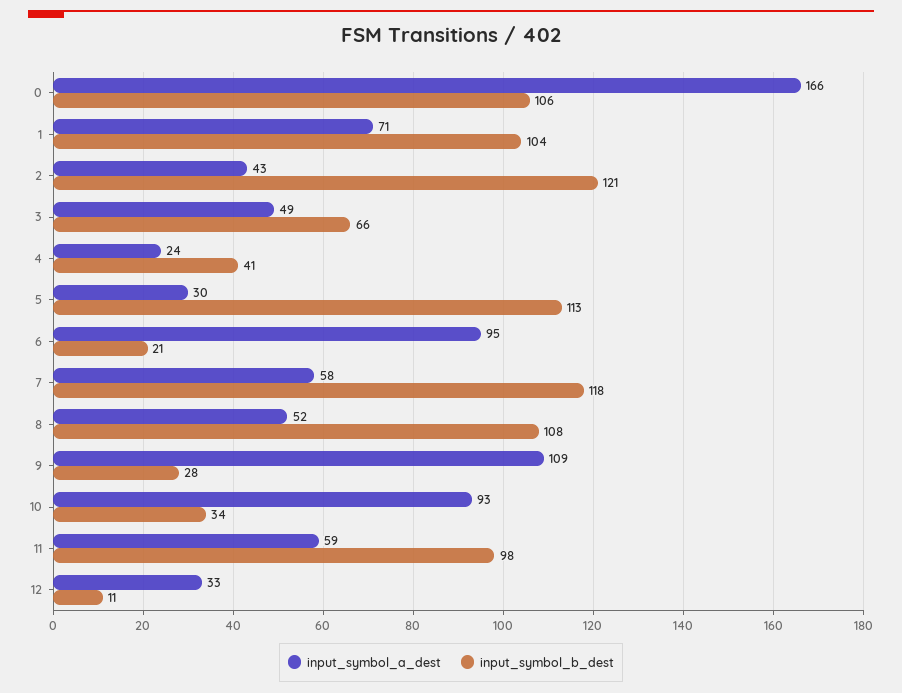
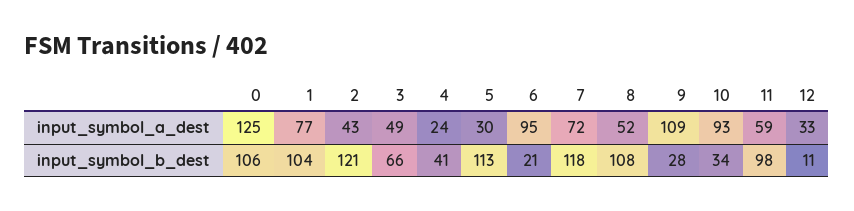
  {
    "input_symbol_a_dest": {
-     "0": 166,
+     "0": 125,
-     "1": 71,
+     "1": 77,
      "2": 43,
      "3": 49,
      "4": 24,
      "5": 30,
      "6": 95,
-     "7": 58,
+     "7": 72,
      "8": 52,
      "9": 109,
      "10": 93,
      "11": 59,
      "12": 33
    },
    "input_symbol_b_dest": {
      "0": 106,
      "1": 104,
      "2": 121,
      "3": 66,
      "4": 41,
      "5": 113,
      "6": 21,
      "7": 118,
      "8": 108,
      "9": 28,
      "10": 34,
      "11": 98,
      "12": 11
    }
  }

